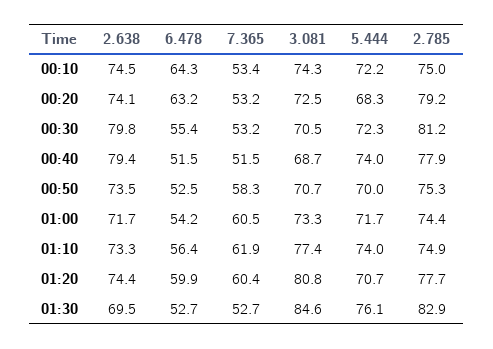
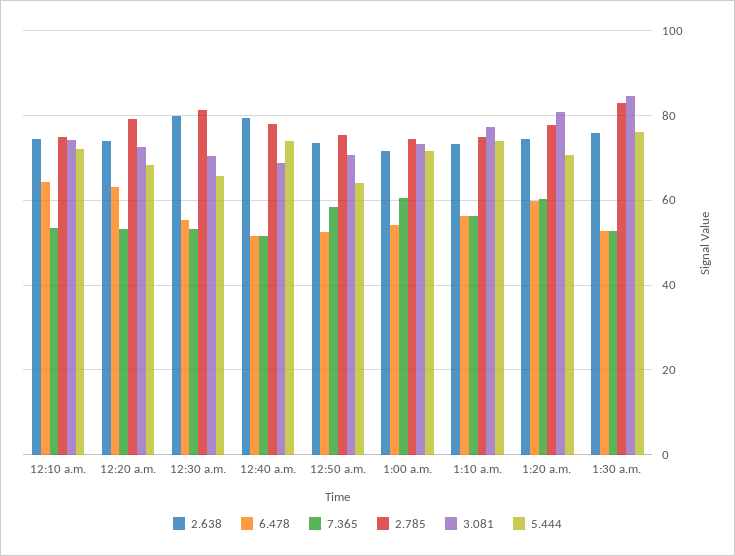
  {
    "2.638": {
      "00:10": 74.5,
      "00:20": 74.1,
      "00:30": 79.8,
      "00:40": 79.4,
      "00:50": 73.5,
      "01:00": 71.7,
      "01:10": 73.3,
      "01:20": 74.4,
-     "01:30": 69.5
+     "01:30": 76
    },
    "6.478": {
      "00:10": 64.3,
      "00:20": 63.2,
      "00:30": 55.4,
      "00:40": 51.5,
      "00:50": 52.5,
      "01:00": 54.2,
      "01:10": 56.4,
      "01:20": 59.9,
      "01:30": 52.7
    },
    "7.365": {
      "00:10": 53.4,
      "00:20": 53.2,
      "00:30": 53.2,
      "00:40": 51.5,
      "00:50": 58.3,
      "01:00": 60.5,
-     "01:10": 61.9,
+     "01:10": 56,
      "01:20": 60.4,
      "01:30": 52.7
    },
    "3.081": {
      "00:10": 74.3,
      "00:20": 72.5,
      "00:30": 70.5,
      "00:40": 68.7,
      "00:50": 70.7,
      "01:00": 73.3,
      "01:10": 77.4,
      "01:20": 80.8,
      "01:30": 84.6
    },
    "5.444": {
      "00:10": 72.2,
      "00:20": 68.3,
-     "00:30": 72.3,
+     "00:30": 66,
      "00:40": 74,
-     "00:50": 70,
+     "00:50": 64,
      "01:00": 71.7,
      "01:10": 74,
      "01:20": 70.7,
      "01:30": 76.1
    },
    "2.785": {
      "00:10": 75,
      "00:20": 79.2,
      "00:30": 81.2,
      "00:40": 77.9,
      "00:50": 75.3,
      "01:00": 74.4,
      "01:10": 74.9,
      "01:20": 77.7,
      "01:30": 82.9
    }
  }

